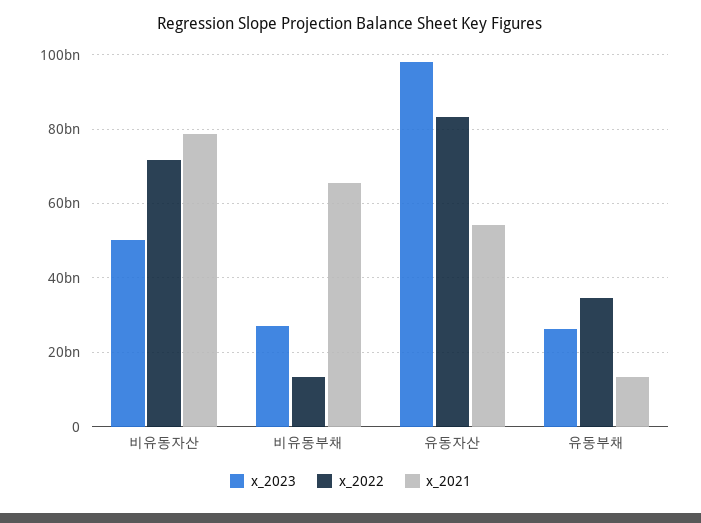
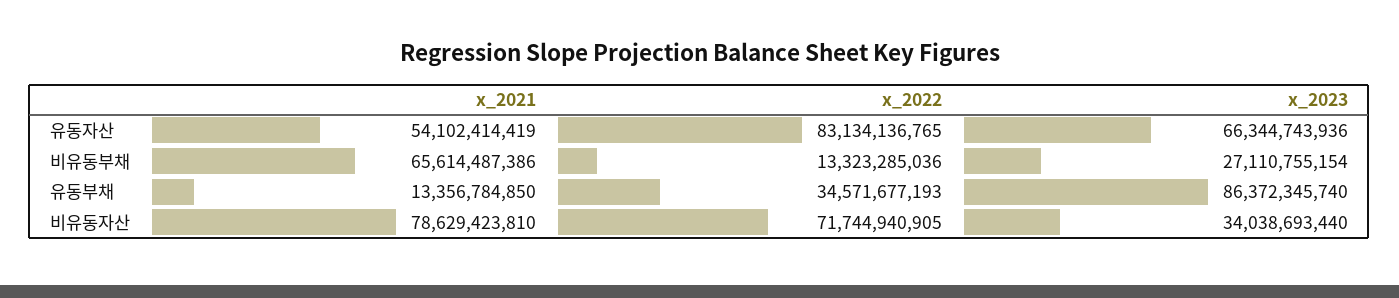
  {
    "x_2023": {
-     "비유동자산": 50000000000,
+     "비유동자산": 34038693440,
      "비유동부채": 27110755154,
-     "유동자산": 98000000000,
+     "유동자산": 66344743936,
-     "유동부채": 26000000000
+     "유동부채": 86372345740
    },
    "x_2022": {
      "비유동자산": 71744940905,
      "비유동부채": 13323285036,
      "유동자산": 83134136765,
      "유동부채": 34571677193
    },
    "x_2021": {
      "비유동자산": 78629423810,
      "비유동부채": 65614487386,
      "유동자산": 54102414419,
      "유동부채": 13356784850
    }
  }

